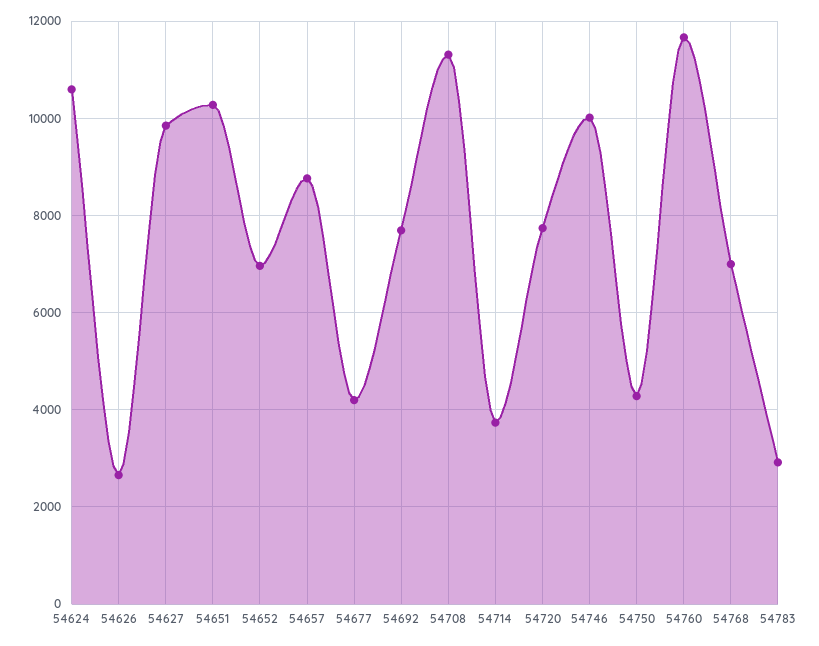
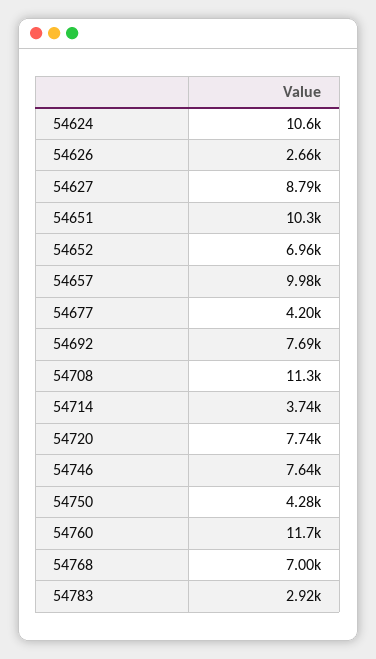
  {
    "54624": 10600,
    "54626": 2660,
-   "54627": 9800,
+   "54627": 8790,
    "54651": 10300,
    "54652": 6960,
-   "54657": 8800,
+   "54657": 9980,
    "54677": 4200,
    "54692": 7690,
    "54708": 11300,
    "54714": 3740,
    "54720": 7740,
-   "54746": 10000,
+   "54746": 7640,
    "54750": 4280,
    "54760": 11700,
    "54768": 7000,
    "54783": 2920
  }

